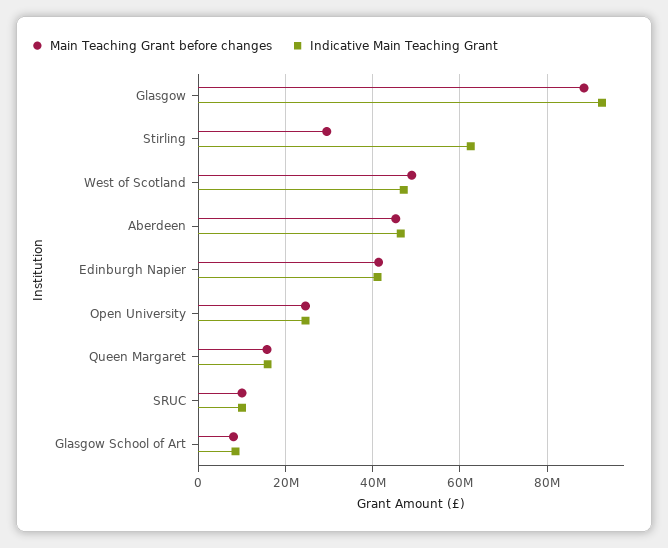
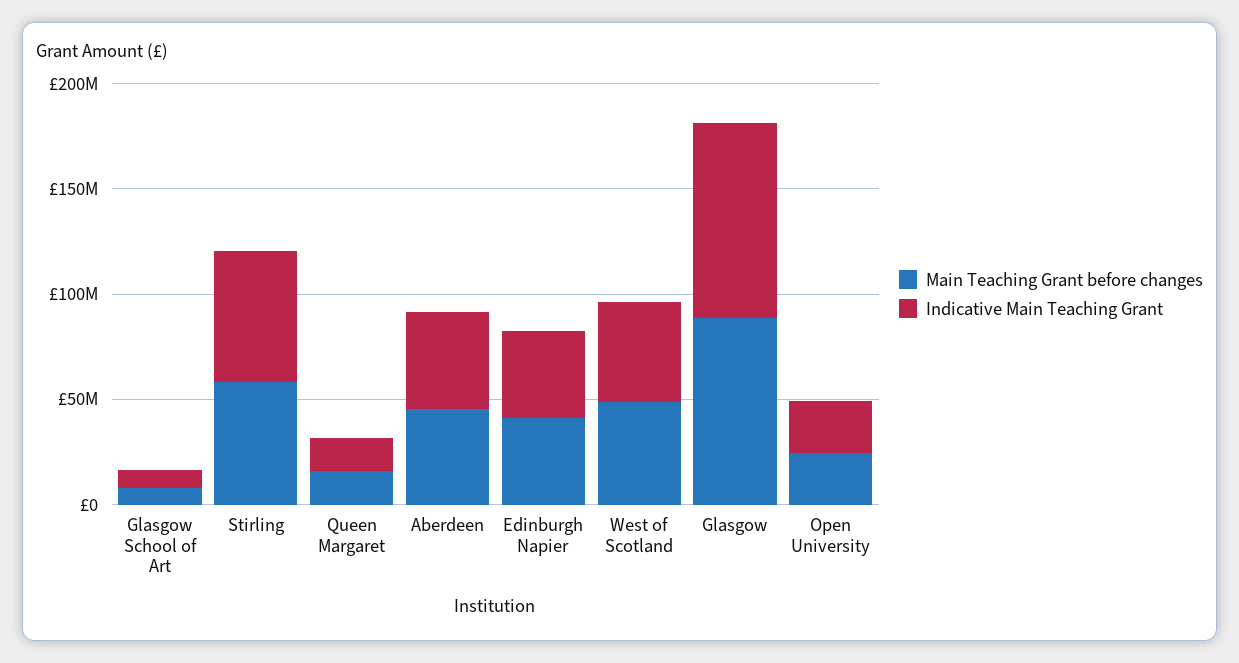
  {
    "Main Teaching Grant before changes": {
      "Glasgow": 88000000,
-     "Stirling": 30000000,
+     "Stirling": 60000000,
      "West of Scotland": 48000000,
      "Aberdeen": 46000000,
      "Edinburgh Napier": 42000000,
      "Open University": 24000000,
      "Queen Margaret": 16000000,
-     "SRUC": 10000000,
      "Glasgow School of Art": 8000000
    },
    "Indicative Main Teaching Grant": {
      "Glasgow": 92000000,
      "Stirling": 62000000,
      "West of Scotland": 48000000,
      "Aberdeen": 46000000,
      "Edinburgh Napier": 42000000,
      "Open University": 24000000,
      "Queen Margaret": 16000000,
-     "SRUC": 10000000,
      "Glasgow School of Art": 8000000
    }
  }

